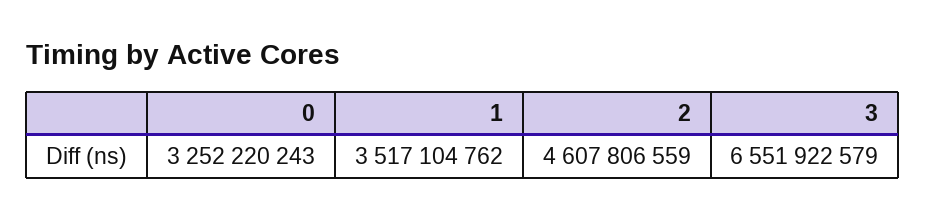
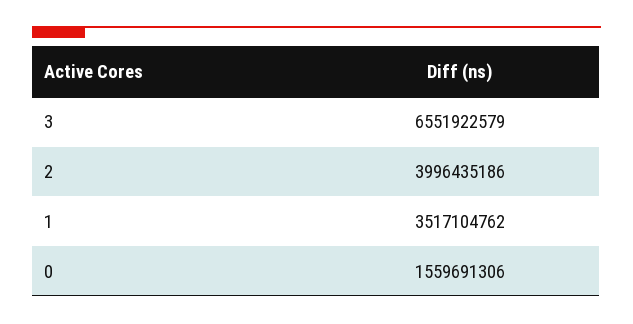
  {
-   "0": 3252220243,
+   "0": 1559691306,
    "1": 3517104762,
-   "2": 4607806559,
+   "2": 3996435186,
    "3": 6551922579
  }

